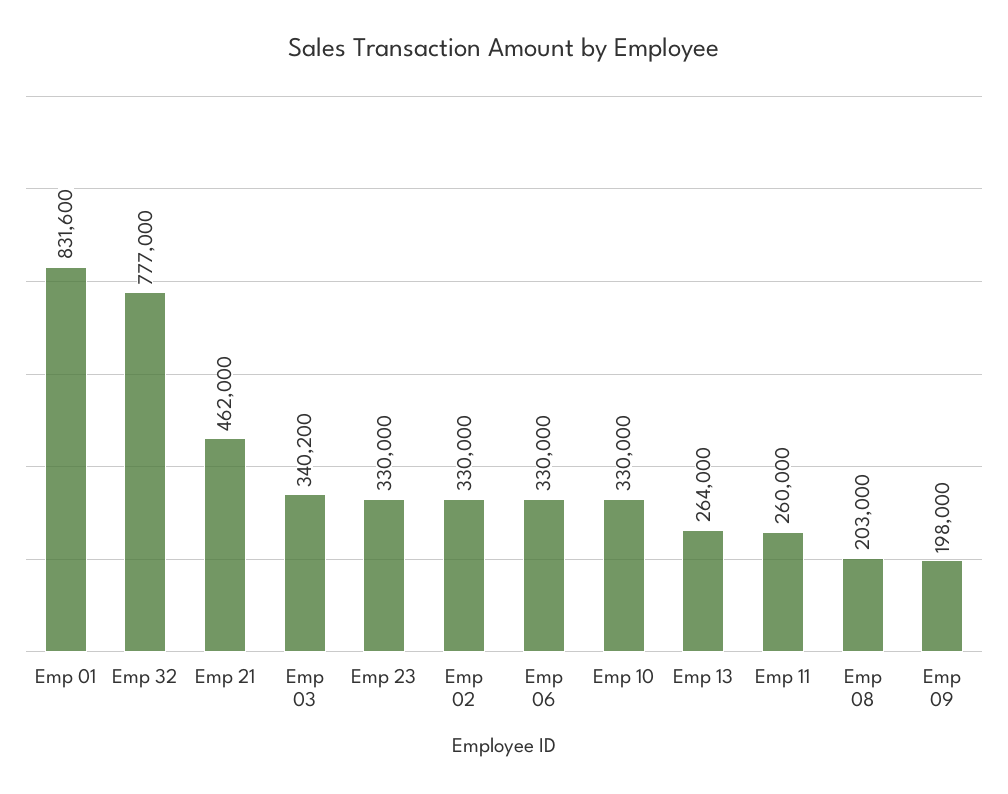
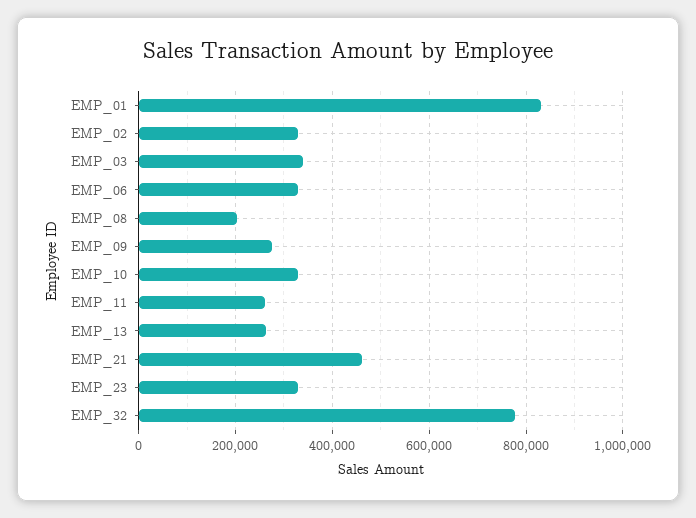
  {
    "Emp 01": 831600,
    "Emp 32": 777000,
    "Emp 21": 462000,
    "Emp 03": 340200,
    "Emp 23": 330000,
    "Emp 02": 330000,
    "Emp 06": 330000,
    "Emp 10": 330000,
    "Emp 13": 264000,
    "Emp 11": 260000,
    "Emp 08": 203000,
-   "Emp 09": 198000
+   "Emp 09": 280000
  }

